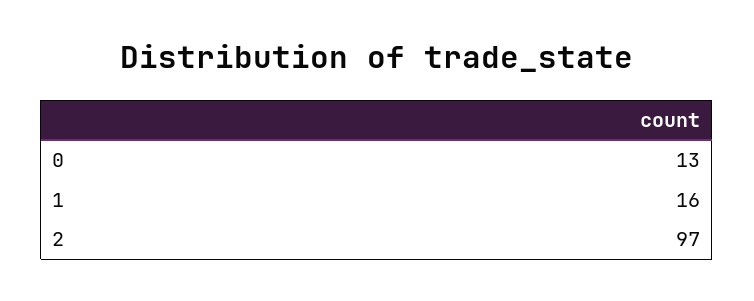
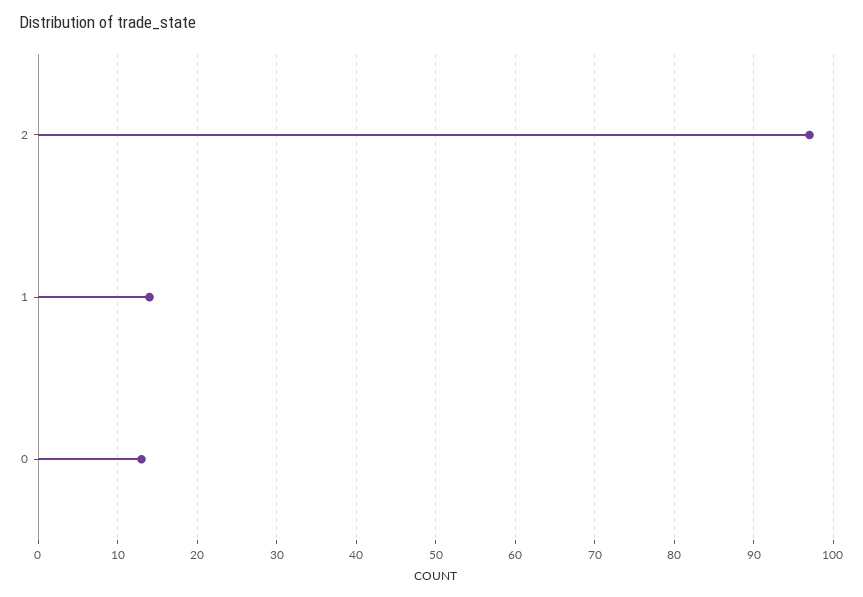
  {
    "0": 13,
-   "1": 16,
+   "1": 14,
    "2": 97
  }

